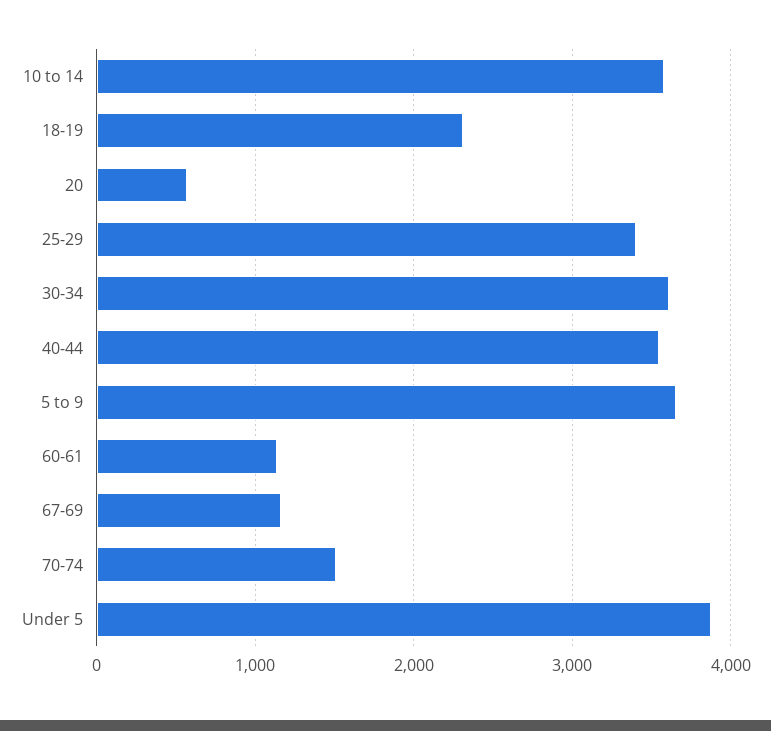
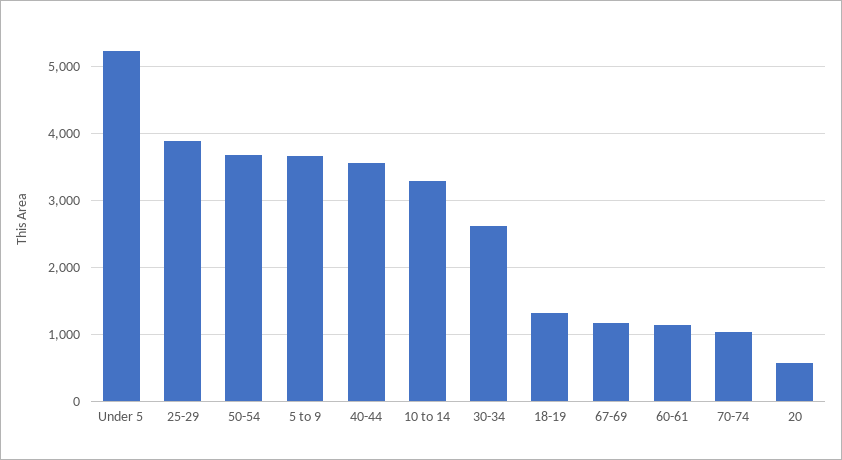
  {
-   "10 to 14": 3600,
+   "10 to 14": 3300,
-   "18-19": 2300,
+   "18-19": 1300,
    "20": 600,
-   "25-29": 3400,
+   "25-29": 3900,
-   "30-34": 3600,
+   "30-34": 2600,
    "40-44": 3500,
    "5 to 9": 3700,
    "60-61": 1100,
    "67-69": 1200,
-   "70-74": 1500,
+   "70-74": 1000,
-   "Under 5": 3900
+   "Under 5": 5200,
+   "50-54": 3700
  }

